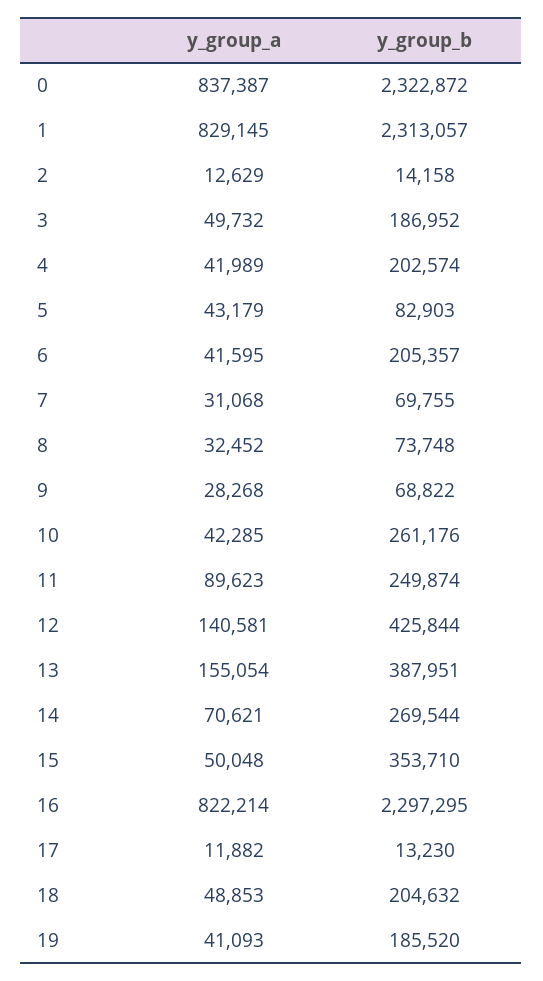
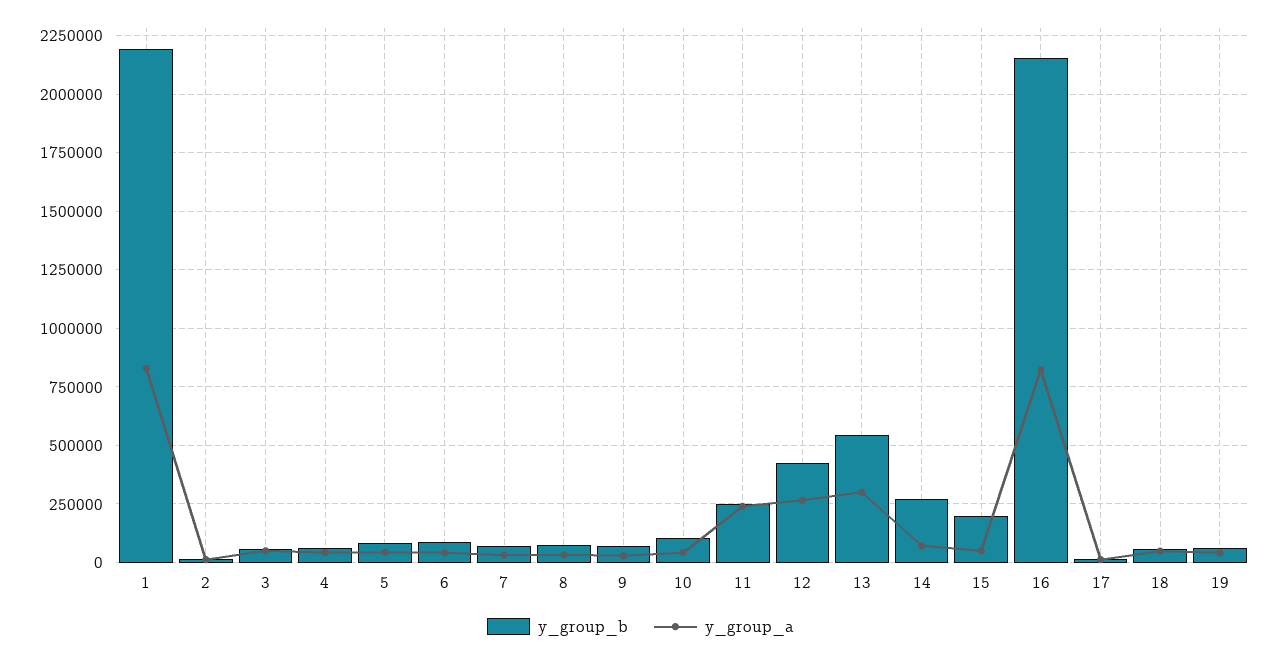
  {
    "y_group_a": {
-     "0": 837387,
      "1": 829145,
      "2": 12629,
      "3": 49732,
      "4": 41989,
      "5": 43179,
      "6": 41595,
      "7": 31068,
      "8": 32452,
      "9": 28268,
      "10": 42285,
-     "11": 89623,
+     "11": 250000,
-     "12": 140581,
+     "12": 250000,
-     "13": 155054,
+     "13": 300000,
      "14": 70621,
      "15": 50048,
      "16": 822214,
      "17": 11882,
      "18": 48853,
      "19": 41093
    },
    "y_group_b": {
-     "0": 2322872,
-     "1": 2313057,
+     "1": 2200000,
      "2": 14158,
-     "3": 186952,
+     "3": 50000,
-     "4": 202574,
+     "4": 50000,
      "5": 82903,
-     "6": 205357,
+     "6": 100000,
      "7": 69755,
      "8": 73748,
      "9": 68822,
-     "10": 261176,
+     "10": 100000,
      "11": 249874,
      "12": 425844,
-     "13": 387951,
+     "13": 550000,
      "14": 269544,
-     "15": 353710,
+     "15": 200000,
-     "16": 2297295,
+     "16": 2150000,
      "17": 13230,
-     "18": 204632,
+     "18": 50000,
-     "19": 185520
+     "19": 50000
    }
  }

